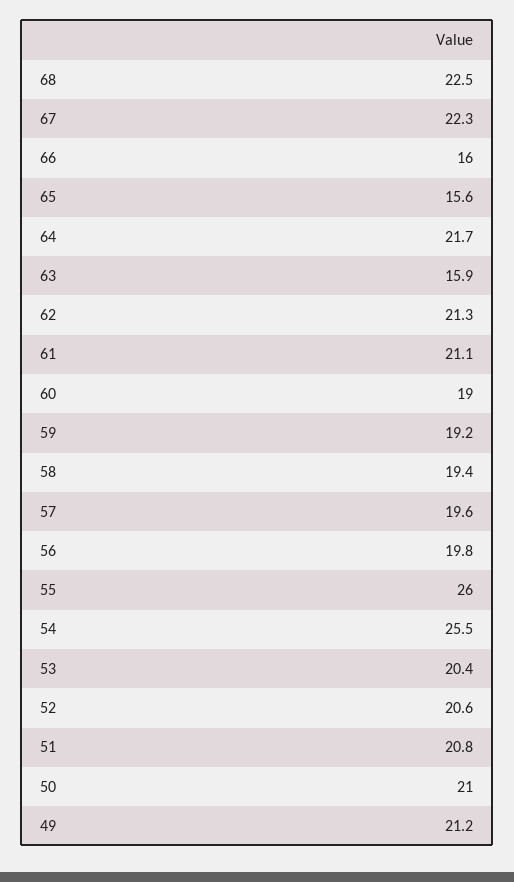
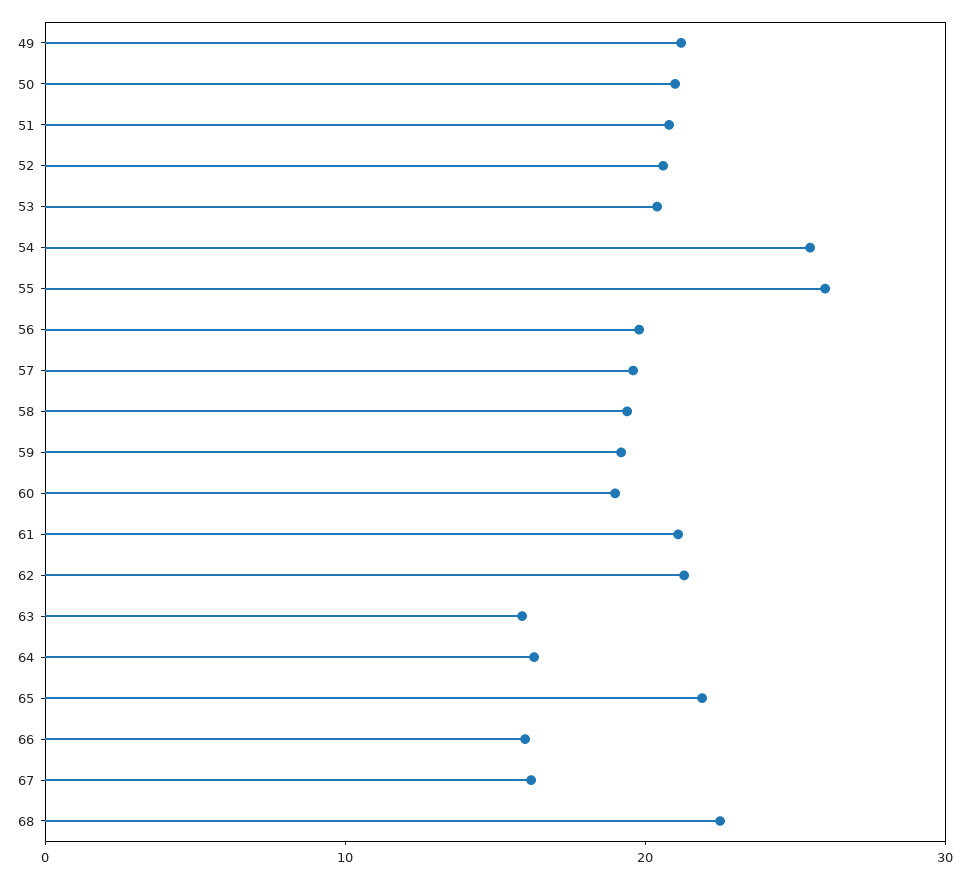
  {
    "68": 22.5,
-   "67": 22.3,
+   "67": 16,
    "66": 16,
-   "65": 15.6,
+   "65": 22,
-   "64": 21.7,
+   "64": 16,
    "63": 15.9,
    "62": 21.3,
    "61": 21.1,
    "60": 19,
    "59": 19.2,
    "58": 19.4,
    "57": 19.6,
    "56": 19.8,
    "55": 26,
    "54": 25.5,
    "53": 20.4,
    "52": 20.6,
    "51": 20.8,
    "50": 21,
    "49": 21.2
  }

